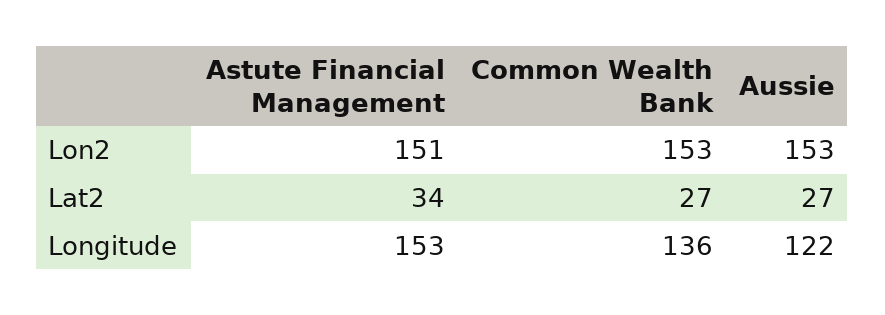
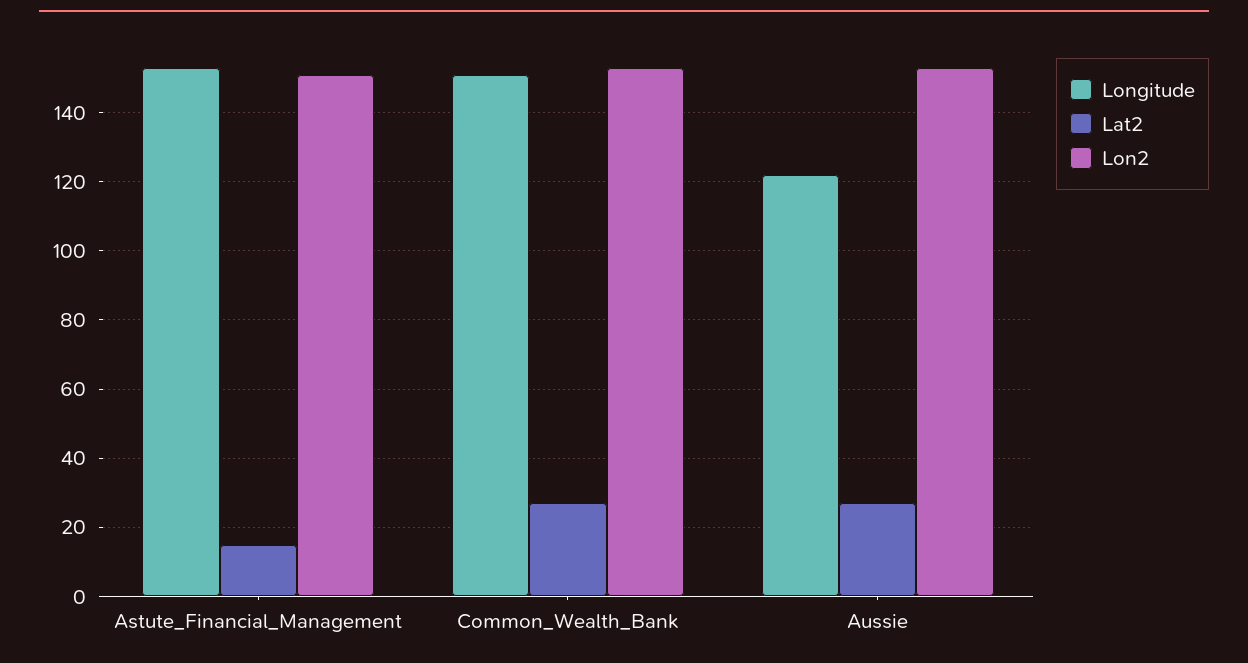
  {
    "Lon2": {
      "Astute Financial Management": 151,
      "Common Wealth Bank": 153,
      "Aussie": 153
    },
    "Lat2": {
-     "Astute Financial Management": 34,
+     "Astute Financial Management": 15,
      "Common Wealth Bank": 27,
      "Aussie": 27
    },
    "Longitude": {
      "Astute Financial Management": 153,
-     "Common Wealth Bank": 136,
+     "Common Wealth Bank": 150,
      "Aussie": 122
    }
  }

